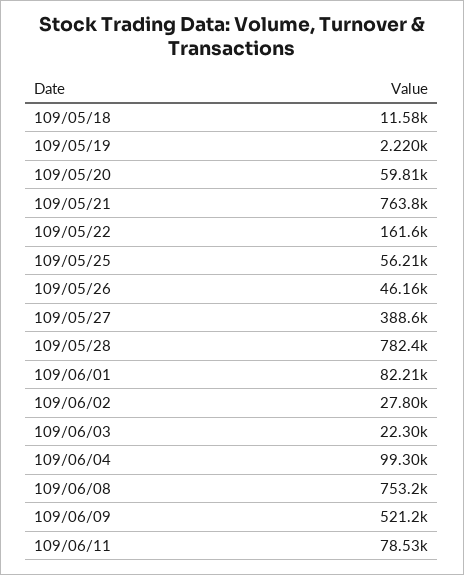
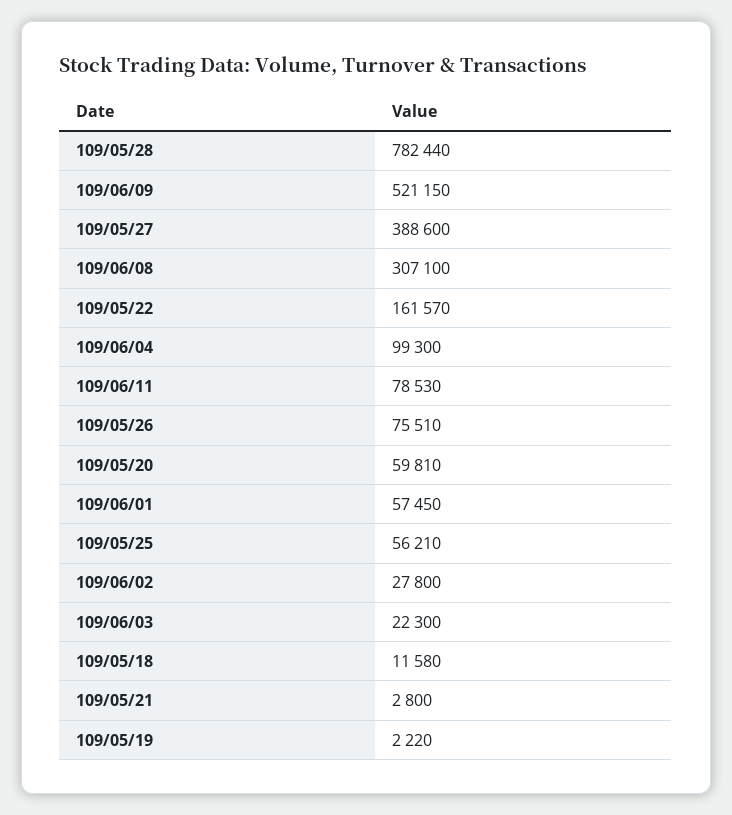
  {
    "109/05/18": 11580,
    "109/05/19": 2220,
    "109/05/20": 59810,
-   "109/05/21": 763800,
+   "109/05/21": 2800,
    "109/05/22": 161570,
    "109/05/25": 56210,
-   "109/05/26": 46160,
+   "109/05/26": 75510,
    "109/05/27": 388600,
    "109/05/28": 782440,
-   "109/06/01": 82210,
+   "109/06/01": 57450,
    "109/06/02": 27800,
    "109/06/03": 22300,
    "109/06/04": 99300,
-   "109/06/08": 753200,
+   "109/06/08": 307100,
    "109/06/09": 521150,
    "109/06/11": 78530
  }

